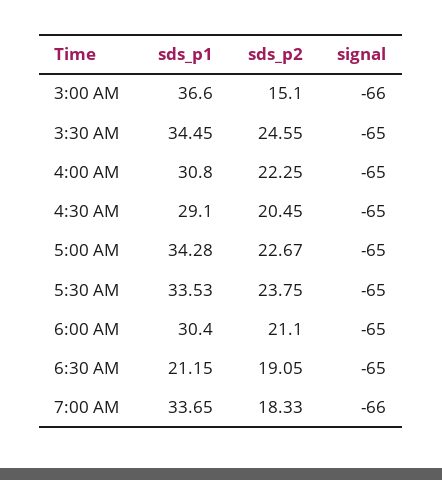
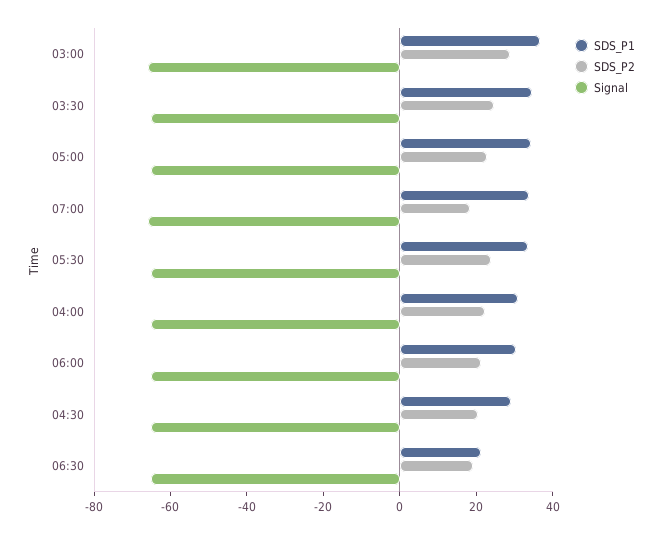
  {
    "sds_p1": {
      "3:00 AM": 36.6,
      "3:30 AM": 34.45,
      "4:00 AM": 30.8,
      "4:30 AM": 29.1,
      "5:00 AM": 34.28,
      "5:30 AM": 33.53,
      "6:00 AM": 30.4,
      "6:30 AM": 21.15,
      "7:00 AM": 33.65
    },
    "sds_p2": {
-     "3:00 AM": 15.1,
+     "3:00 AM": 30,
      "3:30 AM": 24.55,
      "4:00 AM": 22.25,
      "4:30 AM": 20.45,
      "5:00 AM": 22.67,
      "5:30 AM": 23.75,
      "6:00 AM": 21.1,
      "6:30 AM": 19.05,
      "7:00 AM": 18.33
    },
    "signal": {
      "3:00 AM": -66,
      "3:30 AM": -65,
      "4:00 AM": -65,
      "4:30 AM": -65,
      "5:00 AM": -65,
      "5:30 AM": -65,
      "6:00 AM": -65,
      "6:30 AM": -65,
      "7:00 AM": -66
    }
  }

